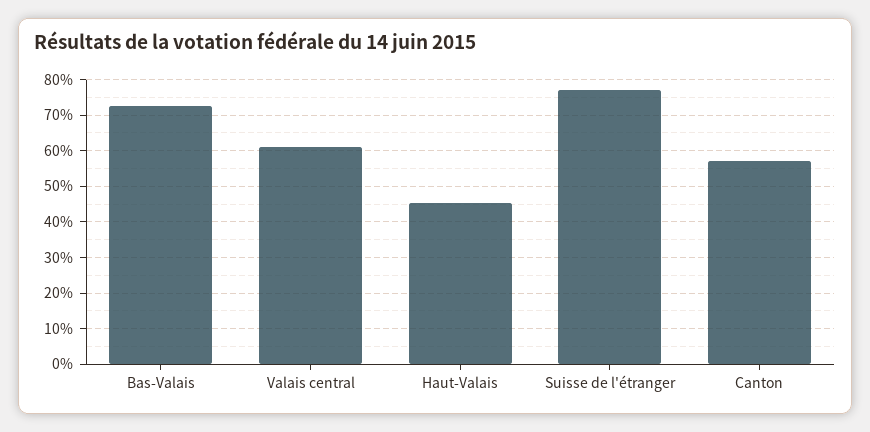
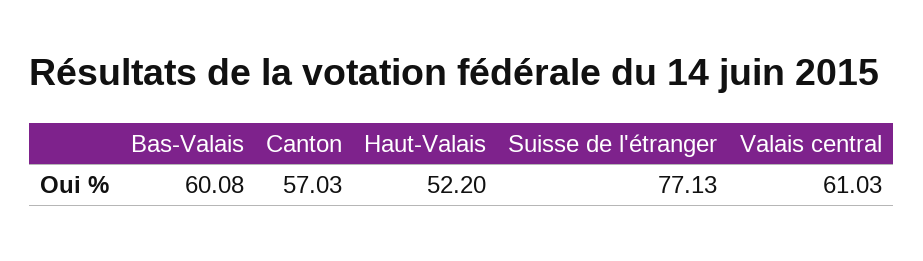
  {
-   "Bas-Valais": 72,
+   "Bas-Valais": 60.08,
    "Valais central": 61.03,
-   "Haut-Valais": 46,
+   "Haut-Valais": 52.2,
    "Suisse de l'étranger": 77.13,
    "Canton": 57.03
  }

